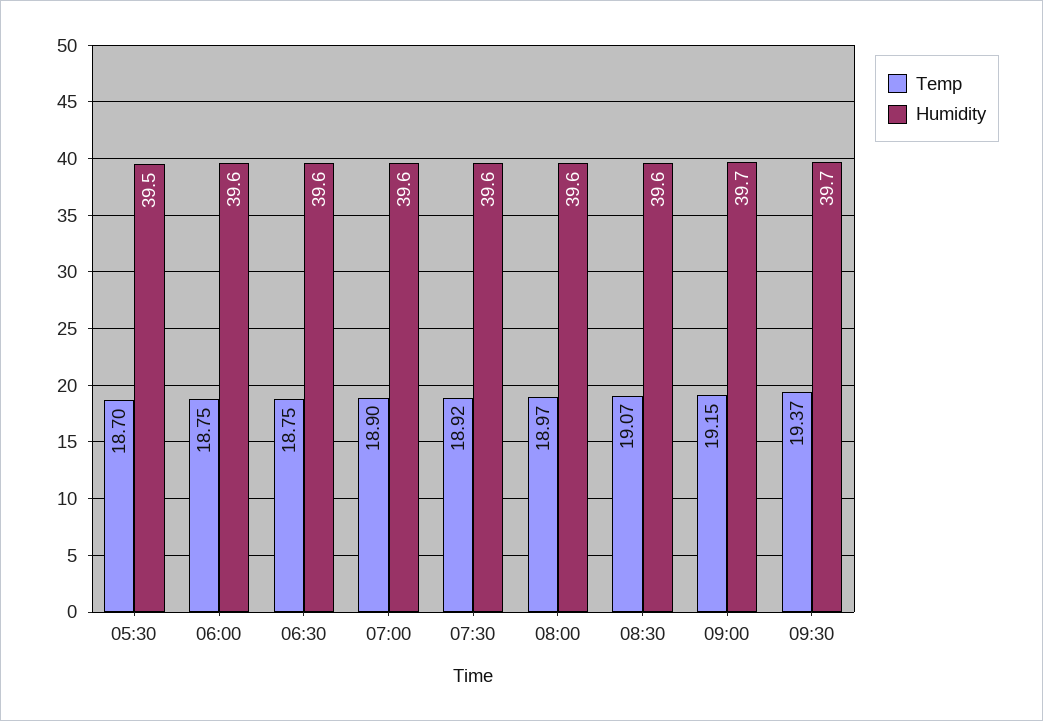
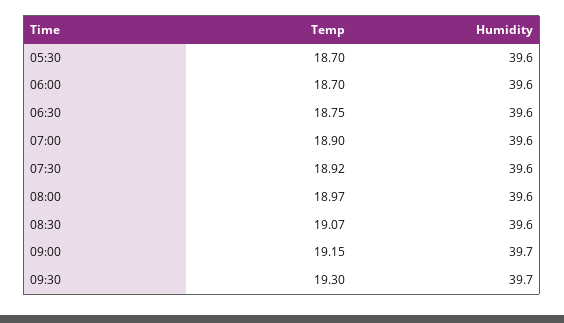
  {
    "Temp": {
      "05:30": 18.7,
-     "06:00": 18.75,
+     "06:00": 18.7,
      "06:30": 18.75,
      "07:00": 18.9,
      "07:30": 18.92,
      "08:00": 18.97,
      "08:30": 19.07,
      "09:00": 19.15,
-     "09:30": 19.37
+     "09:30": 19.3
    },
    "Humidity": {
-     "05:30": 39.5,
+     "05:30": 39.6,
      "06:00": 39.6,
      "06:30": 39.6,
      "07:00": 39.6,
      "07:30": 39.6,
      "08:00": 39.6,
      "08:30": 39.6,
      "09:00": 39.7,
      "09:30": 39.7
    }
  }

